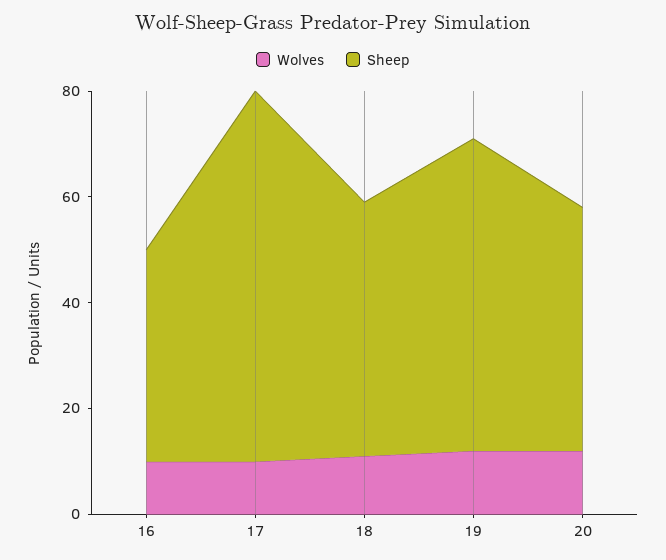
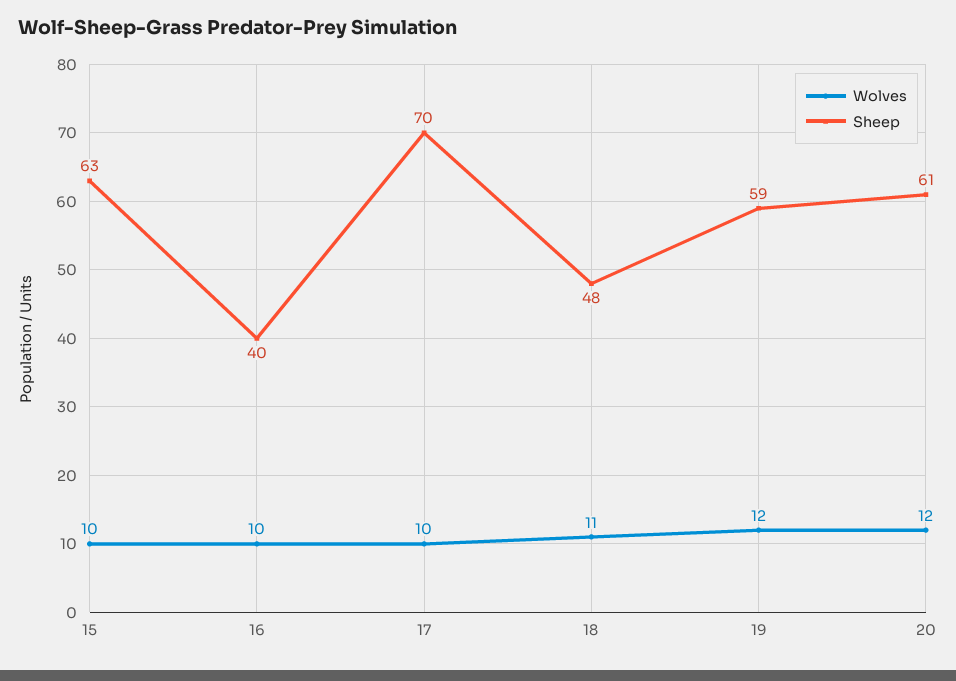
  {
    "Wolves": {
      "16": 10,
      "17": 10,
      "18": 11,
      "19": 12,
-     "20": 12
+     "20": 12,
+     "15": 10
    },
    "Sheep": {
      "16": 40,
      "17": 70,
      "18": 48,
      "19": 59,
-     "20": 45
+     "20": 61,
+     "15": 63
    }
  }

